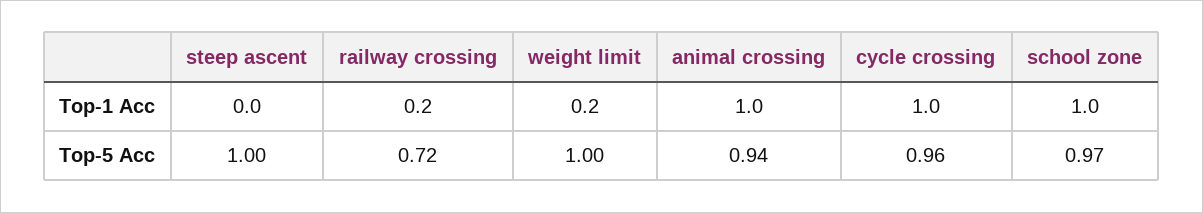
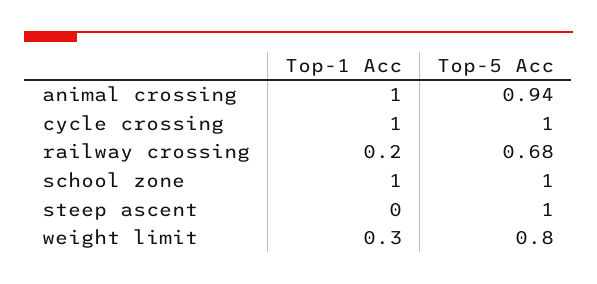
  {
    "steep ascent": {
      "Top-1 Acc": 0,
      "Top-5 Acc": 1
    },
    "railway crossing": {
      "Top-1 Acc": 0.2,
-     "Top-5 Acc": 0.72
+     "Top-5 Acc": 0.68
    },
    "weight limit": {
-     "Top-1 Acc": 0.2,
+     "Top-1 Acc": 0.3,
-     "Top-5 Acc": 1
+     "Top-5 Acc": 0.8
    },
    "animal crossing": {
      "Top-1 Acc": 1,
      "Top-5 Acc": 0.94
    },
    "cycle crossing": {
      "Top-1 Acc": 1,
-     "Top-5 Acc": 0.96
+     "Top-5 Acc": 1
    },
    "school zone": {
      "Top-1 Acc": 1,
-     "Top-5 Acc": 0.97
+     "Top-5 Acc": 1
    }
  }

